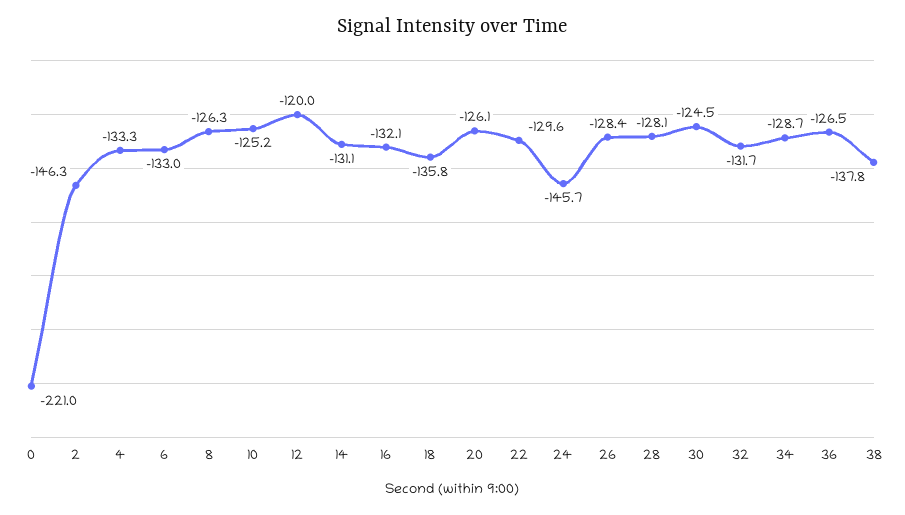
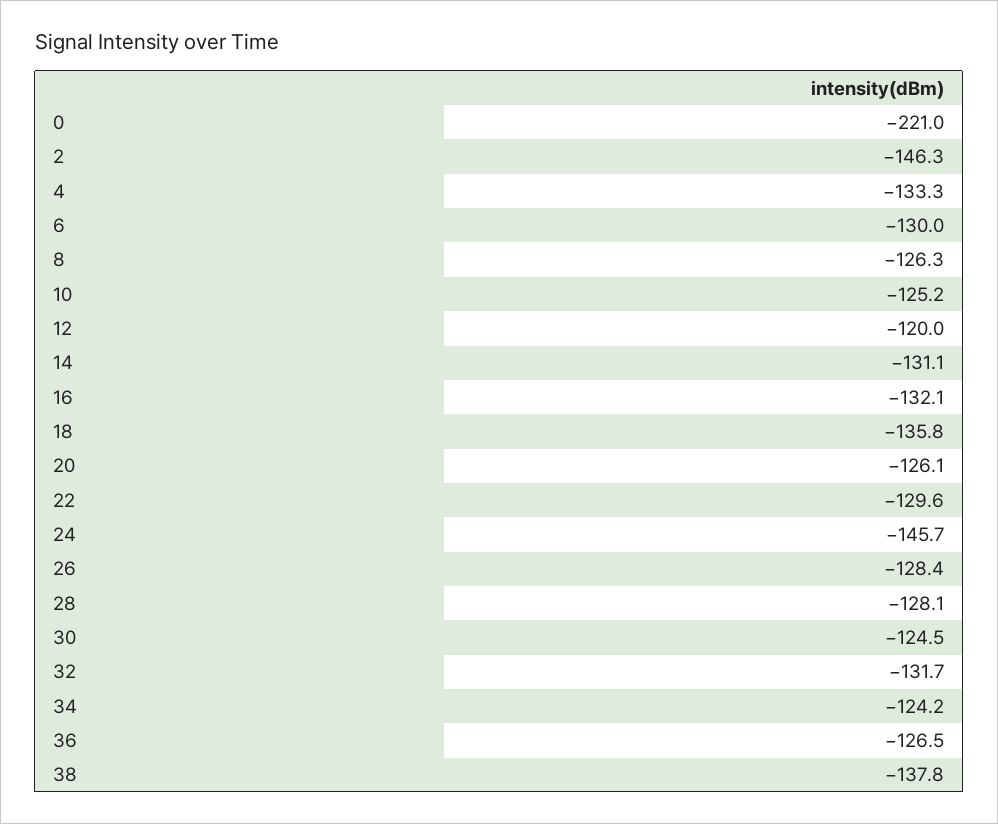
  {
    "0": -221,
    "2": -146.3,
    "4": -133.3,
-   "6": -133,
+   "6": -130,
    "8": -126.3,
    "10": -125.2,
    "12": -120,
    "14": -131.1,
    "16": -132.1,
    "18": -135.8,
    "20": -126.1,
    "22": -129.6,
    "24": -145.7,
    "26": -128.4,
    "28": -128.1,
    "30": -124.5,
    "32": -131.7,
-   "34": -128.7,
+   "34": -124.2,
    "36": -126.5,
    "38": -137.8
  }

